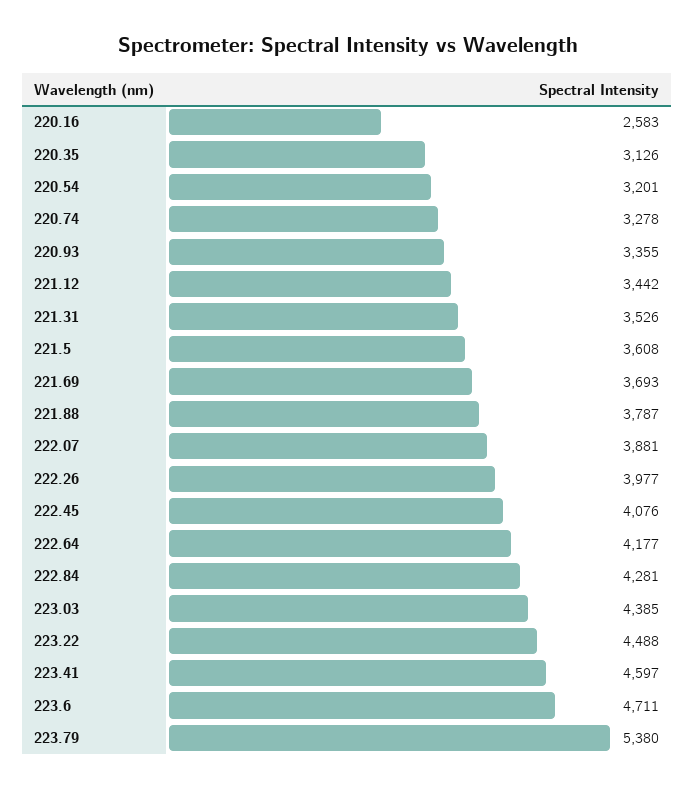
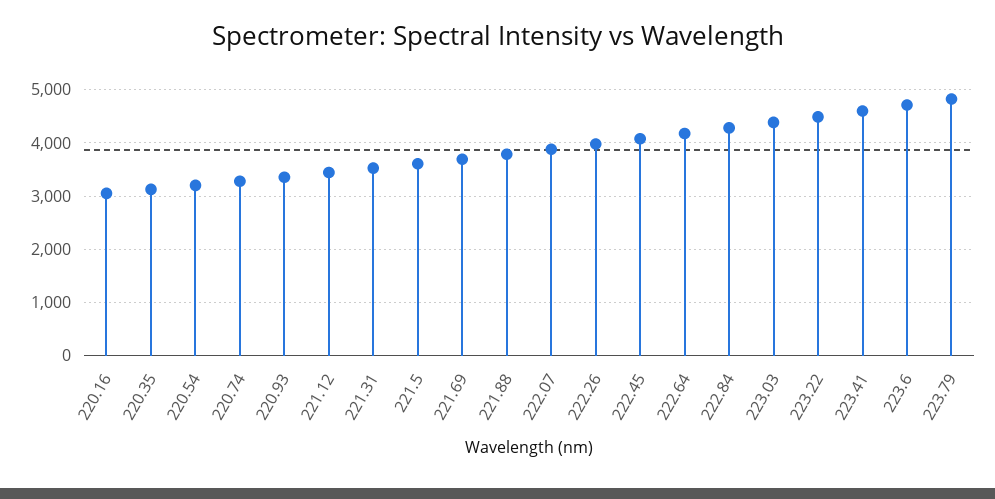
  {
-   "220.16": 2583,
+   "220.16": 3000,
    "220.35": 3126,
    "220.54": 3201,
    "220.74": 3278,
    "220.93": 3355,
    "221.12": 3442,
    "221.31": 3526,
    "221.5": 3608,
    "221.69": 3693,
    "221.88": 3787,
    "222.07": 3881,
    "222.26": 3977,
    "222.45": 4076,
    "222.64": 4177,
    "222.84": 4281,
    "223.03": 4385,
    "223.22": 4488,
    "223.41": 4597,
    "223.6": 4711,
-   "223.79": 5380
+   "223.79": 4800
  }

